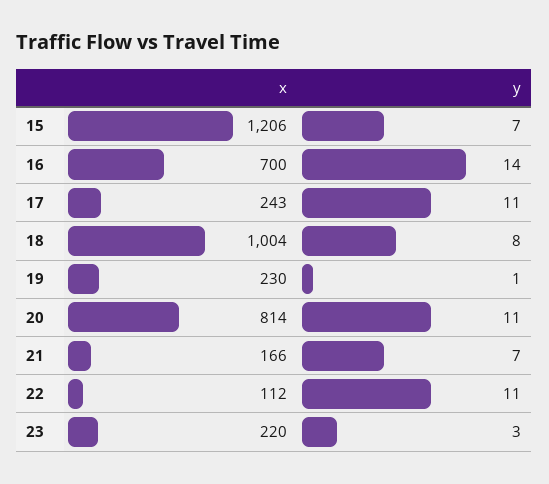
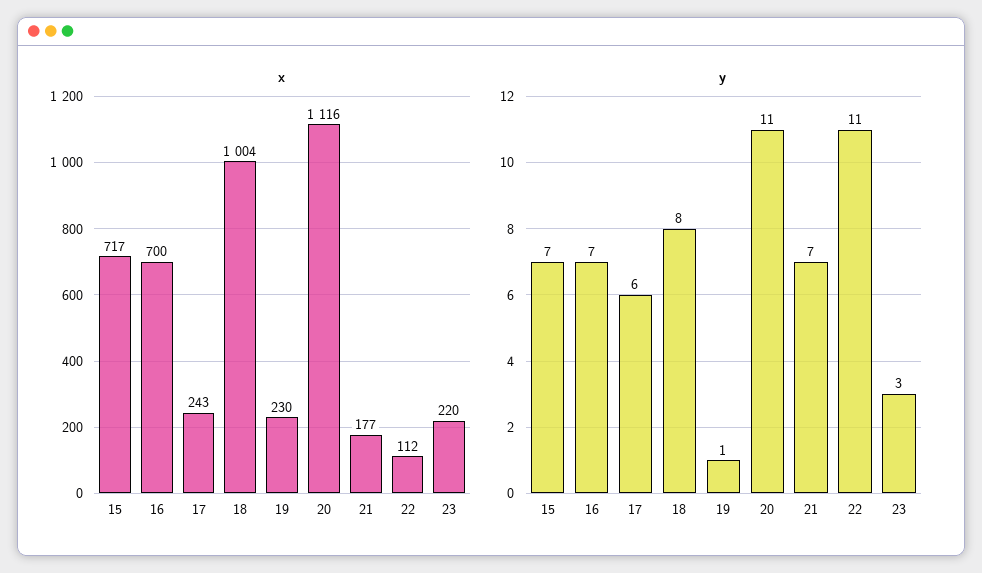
  {
    "x": {
-     "15": 1206,
+     "15": 717,
      "16": 700,
      "17": 243,
      "18": 1004,
      "19": 230,
-     "20": 814,
+     "20": 1116,
-     "21": 166,
+     "21": 177,
      "22": 112,
      "23": 220
    },
    "y": {
      "15": 7,
-     "16": 14,
+     "16": 7,
-     "17": 11,
+     "17": 6,
      "18": 8,
      "19": 1,
      "20": 11,
      "21": 7,
      "22": 11,
      "23": 3
    }
  }

